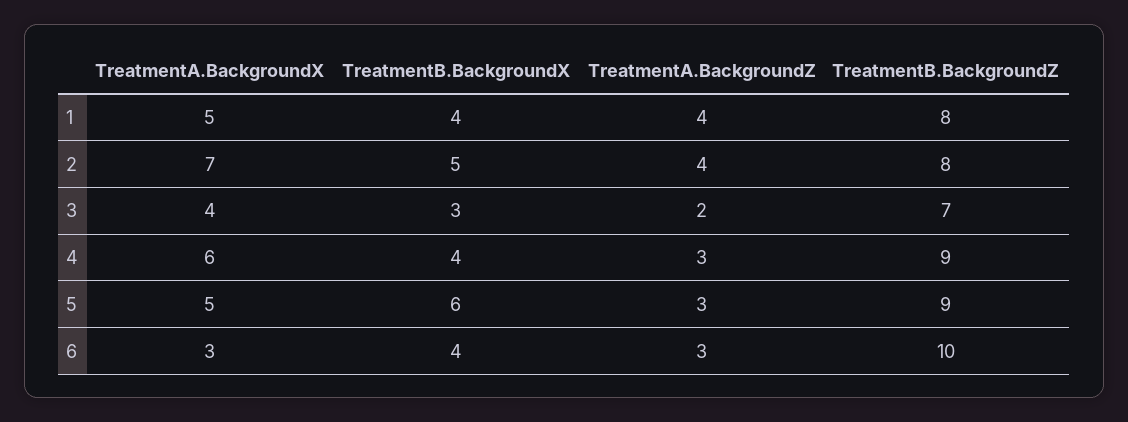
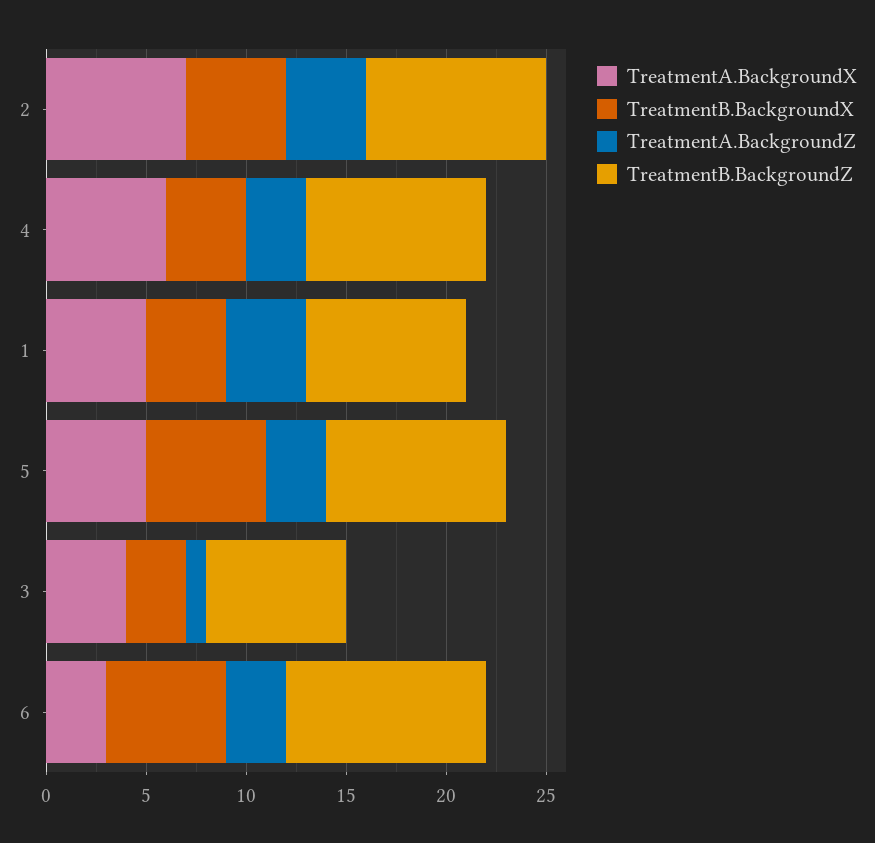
  {
    "TreatmentA.BackgroundX": {
      "1": 5,
      "2": 7,
      "3": 4,
      "4": 6,
      "5": 5,
      "6": 3
    },
    "TreatmentB.BackgroundX": {
      "1": 4,
      "2": 5,
      "3": 3,
      "4": 4,
      "5": 6,
-     "6": 4
+     "6": 6
    },
    "TreatmentA.BackgroundZ": {
      "1": 4,
      "2": 4,
-     "3": 2,
+     "3": 1,
      "4": 3,
      "5": 3,
      "6": 3
    },
    "TreatmentB.BackgroundZ": {
      "1": 8,
-     "2": 8,
+     "2": 9,
      "3": 7,
      "4": 9,
      "5": 9,
      "6": 10
    }
  }

